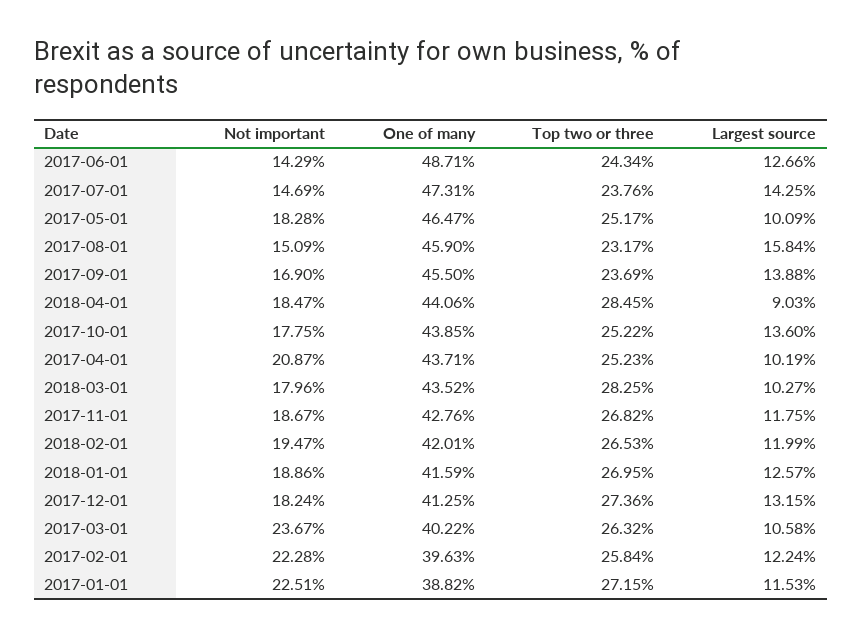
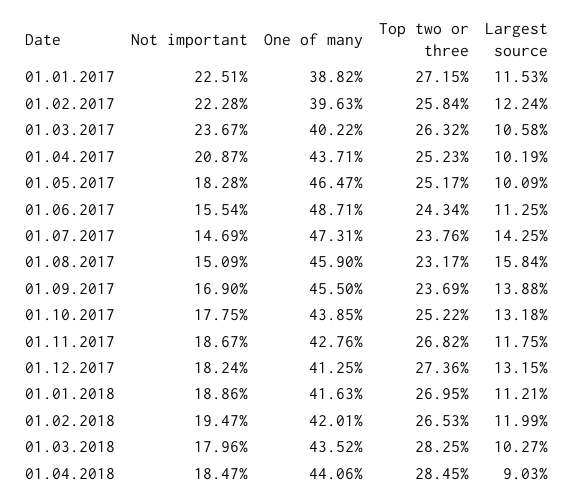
  {
    "Not important": {
-     "2017-06-01": 14.29,
+     "2017-06-01": 15.54,
      "2017-07-01": 14.69,
      "2017-05-01": 18.28,
      "2017-08-01": 15.09,
      "2017-09-01": 16.9,
      "2018-04-01": 18.47,
      "2017-10-01": 17.75,
      "2017-04-01": 20.87,
      "2018-03-01": 17.96,
      "2017-11-01": 18.67,
      "2018-02-01": 19.47,
      "2018-01-01": 18.86,
      "2017-12-01": 18.24,
      "2017-03-01": 23.67,
      "2017-02-01": 22.28,
      "2017-01-01": 22.51
    },
    "One of many": {
      "2017-06-01": 48.71,
      "2017-07-01": 47.31,
      "2017-05-01": 46.47,
      "2017-08-01": 45.9,
      "2017-09-01": 45.5,
      "2018-04-01": 44.06,
      "2017-10-01": 43.85,
      "2017-04-01": 43.71,
      "2018-03-01": 43.52,
      "2017-11-01": 42.76,
      "2018-02-01": 42.01,
-     "2018-01-01": 41.59,
+     "2018-01-01": 41.63,
      "2017-12-01": 41.25,
      "2017-03-01": 40.22,
      "2017-02-01": 39.63,
      "2017-01-01": 38.82
    },
    "Top two or three": {
      "2017-06-01": 24.34,
      "2017-07-01": 23.76,
      "2017-05-01": 25.17,
      "2017-08-01": 23.17,
      "2017-09-01": 23.69,
      "2018-04-01": 28.45,
      "2017-10-01": 25.22,
      "2017-04-01": 25.23,
      "2018-03-01": 28.25,
      "2017-11-01": 26.82,
      "2018-02-01": 26.53,
      "2018-01-01": 26.95,
      "2017-12-01": 27.36,
      "2017-03-01": 26.32,
      "2017-02-01": 25.84,
      "2017-01-01": 27.15
    },
    "Largest source": {
-     "2017-06-01": 12.66,
+     "2017-06-01": 11.25,
      "2017-07-01": 14.25,
      "2017-05-01": 10.09,
      "2017-08-01": 15.84,
      "2017-09-01": 13.88,
      "2018-04-01": 9.03,
-     "2017-10-01": 13.6,
+     "2017-10-01": 13.18,
      "2017-04-01": 10.19,
      "2018-03-01": 10.27,
      "2017-11-01": 11.75,
      "2018-02-01": 11.99,
-     "2018-01-01": 12.57,
+     "2018-01-01": 11.21,
      "2017-12-01": 13.15,
      "2017-03-01": 10.58,
      "2017-02-01": 12.24,
      "2017-01-01": 11.53
    }
  }

